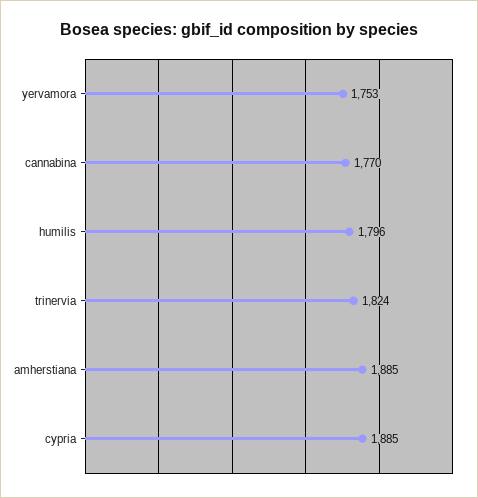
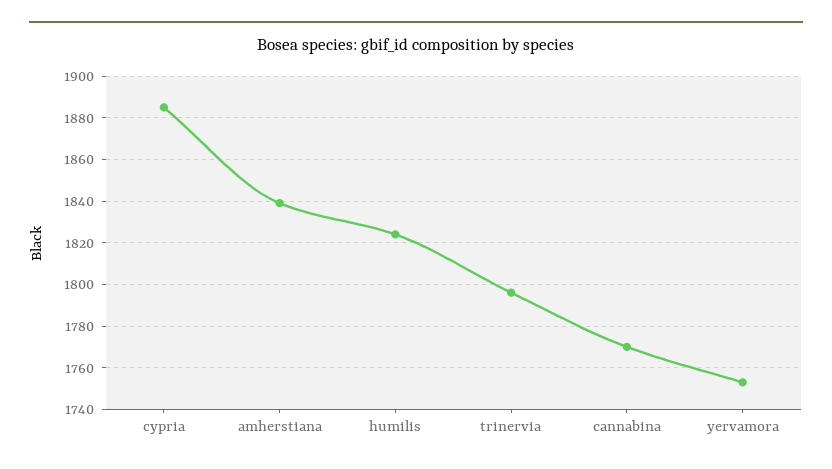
  {
    "yervamora": 1753,
    "cannabina": 1770,
-   "humilis": 1796,
+   "humilis": 1825,
-   "trinervia": 1824,
+   "trinervia": 1795,
-   "amherstiana": 1885,
+   "amherstiana": 1840,
    "cypria": 1885
  }

